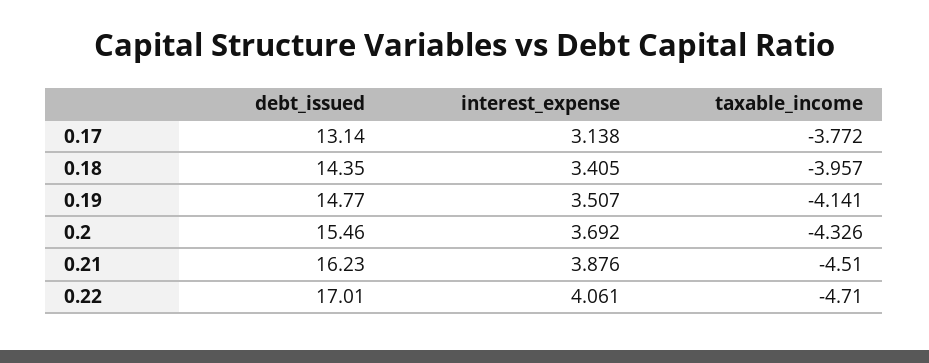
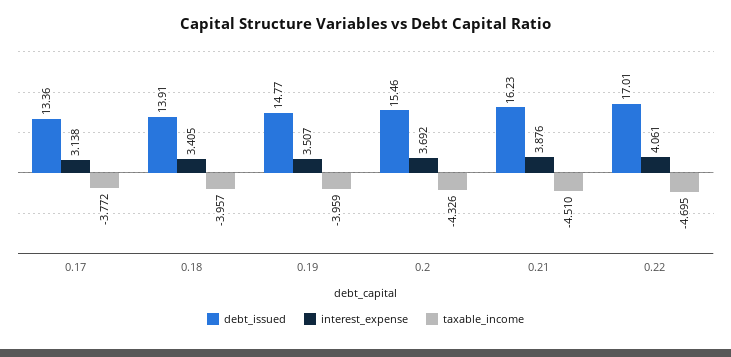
  {
    "debt_issued": {
-     "0.17": 13.14,
+     "0.17": 13.36,
-     "0.18": 14.35,
+     "0.18": 13.91,
      "0.19": 14.77,
      "0.2": 15.46,
      "0.21": 16.23,
      "0.22": 17.01
    },
    "interest_expense": {
      "0.17": 3.138,
      "0.18": 3.405,
      "0.19": 3.507,
      "0.2": 3.692,
      "0.21": 3.876,
      "0.22": 4.061
    },
    "taxable_income": {
      "0.17": -3.772,
      "0.18": -3.957,
-     "0.19": -4.141,
+     "0.19": -3.959,
      "0.2": -4.326,
      "0.21": -4.51,
-     "0.22": -4.71
+     "0.22": -4.695
    }
  }

